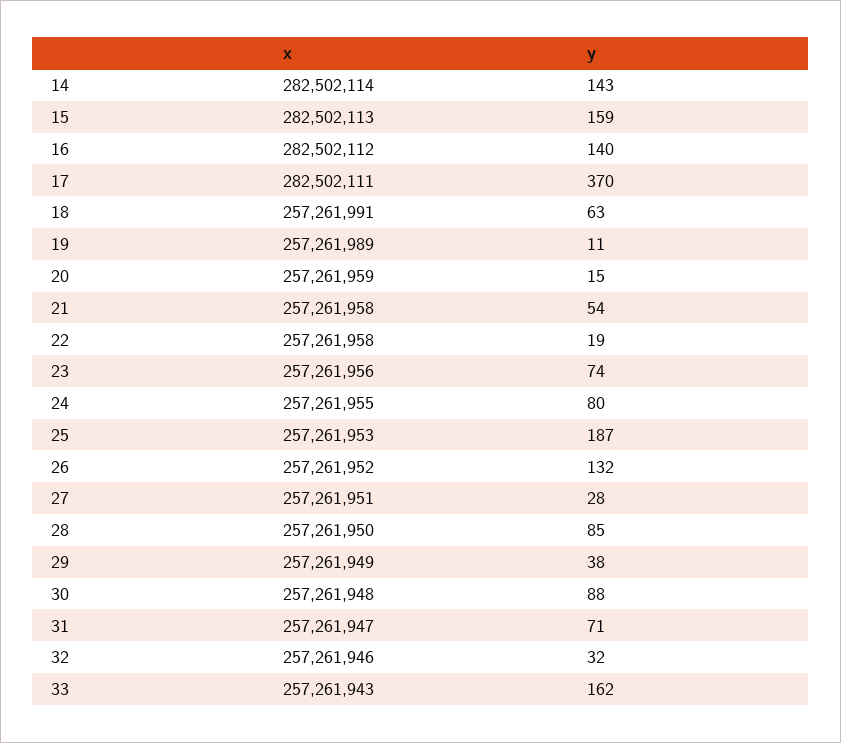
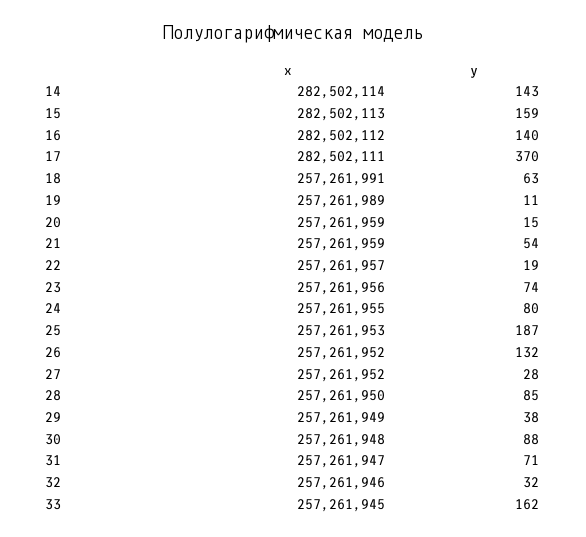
  {
    "x": {
      "14": 282502114,
      "15": 282502113,
      "16": 282502112,
      "17": 282502111,
      "18": 257261991,
      "19": 257261989,
      "20": 257261959,
-     "21": 257261958,
+     "21": 257261959,
-     "22": 257261958,
+     "22": 257261957,
      "23": 257261956,
      "24": 257261955,
      "25": 257261953,
      "26": 257261952,
-     "27": 257261951,
+     "27": 257261952,
      "28": 257261950,
      "29": 257261949,
      "30": 257261948,
      "31": 257261947,
      "32": 257261946,
-     "33": 257261943
+     "33": 257261945
    },
    "y": {
      "14": 143,
      "15": 159,
      "16": 140,
      "17": 370,
      "18": 63,
      "19": 11,
      "20": 15,
      "21": 54,
      "22": 19,
      "23": 74,
      "24": 80,
      "25": 187,
      "26": 132,
      "27": 28,
      "28": 85,
      "29": 38,
      "30": 88,
      "31": 71,
      "32": 32,
      "33": 162
    }
  }

